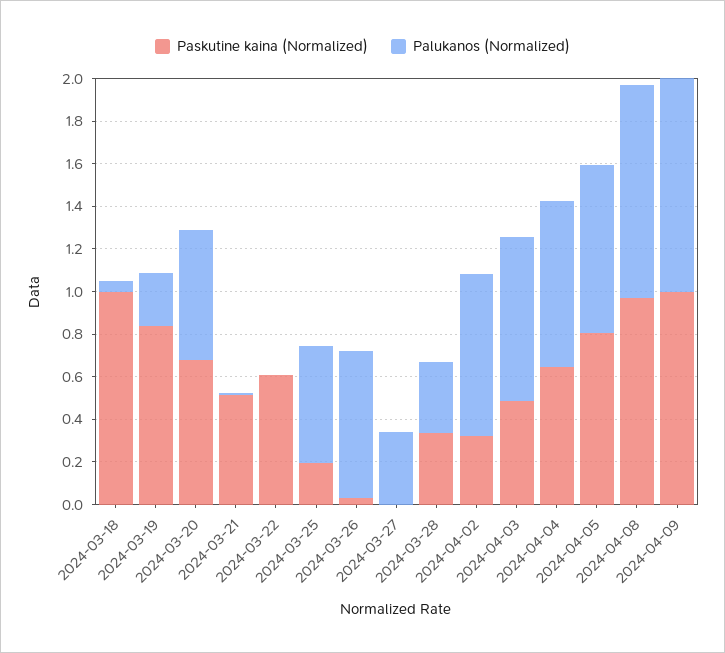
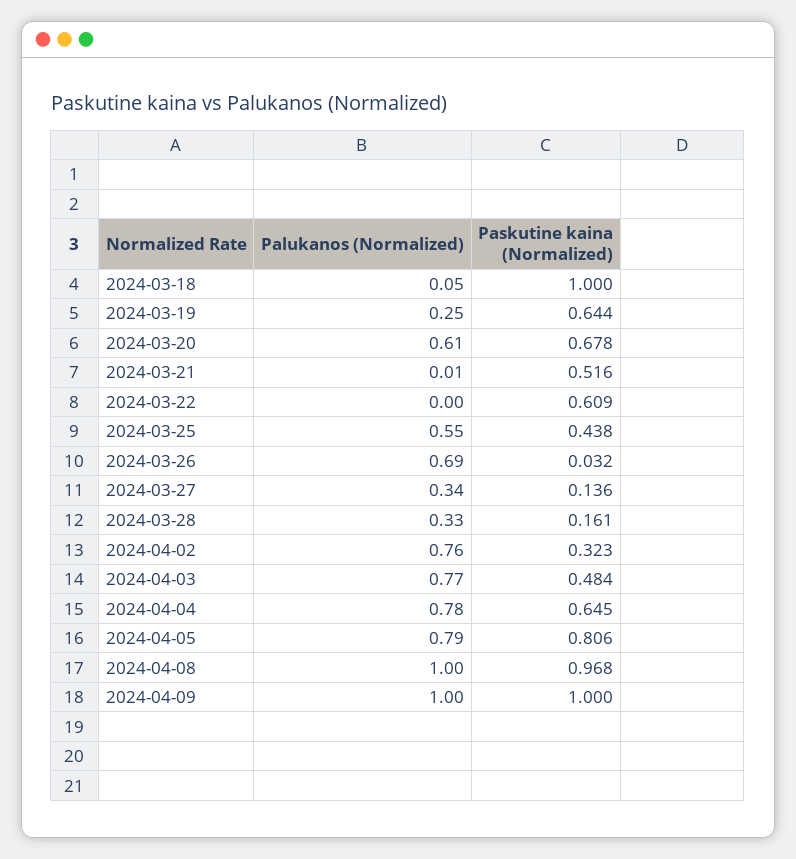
  {
    "Paskutine kaina (Normalized)": {
      "2024-03-18": 1,
-     "2024-03-19": 0.85,
+     "2024-03-19": 0.644,
      "2024-03-20": 0.678,
      "2024-03-21": 0.516,
      "2024-03-22": 0.609,
-     "2024-03-25": 0.2,
+     "2024-03-25": 0.438,
      "2024-03-26": 0.032,
-     "2024-03-27": 0,
+     "2024-03-27": 0.136,
-     "2024-03-28": 0.35,
+     "2024-03-28": 0.161,
      "2024-04-02": 0.323,
      "2024-04-03": 0.484,
      "2024-04-04": 0.645,
      "2024-04-05": 0.806,
      "2024-04-08": 0.968,
      "2024-04-09": 1
    },
    "Palukanos (Normalized)": {
      "2024-03-18": 0.05,
      "2024-03-19": 0.25,
      "2024-03-20": 0.61,
      "2024-03-21": 0.01,
      "2024-03-22": 0,
      "2024-03-25": 0.55,
      "2024-03-26": 0.69,
      "2024-03-27": 0.34,
      "2024-03-28": 0.33,
      "2024-04-02": 0.76,
      "2024-04-03": 0.77,
      "2024-04-04": 0.78,
      "2024-04-05": 0.79,
      "2024-04-08": 1,
      "2024-04-09": 1
    }
  }

